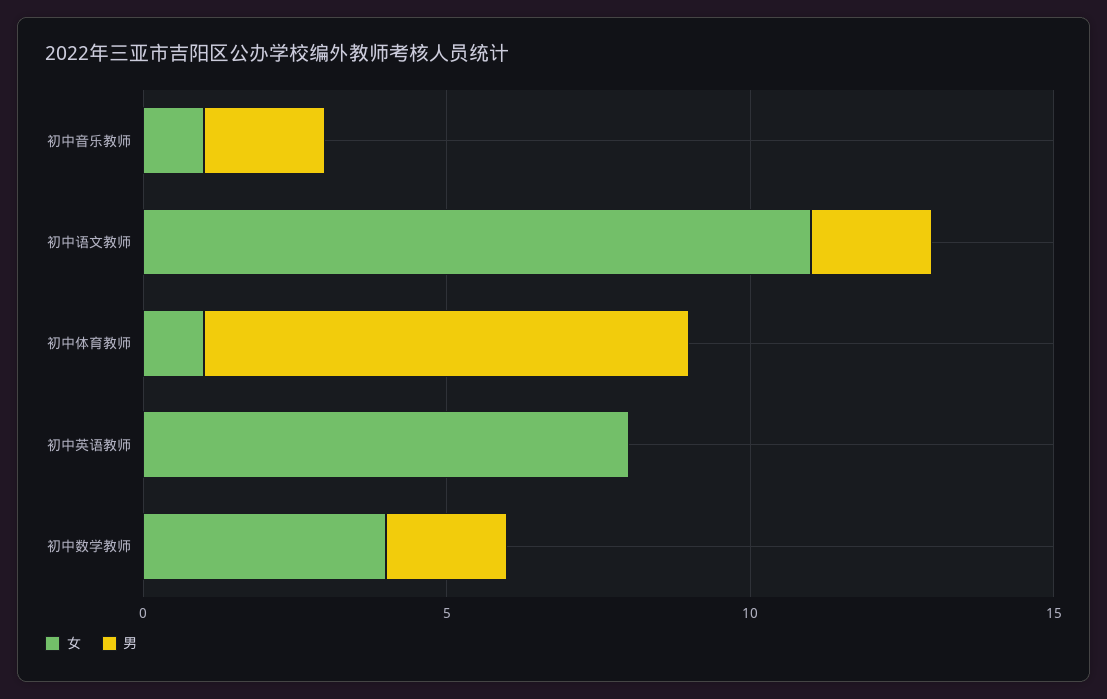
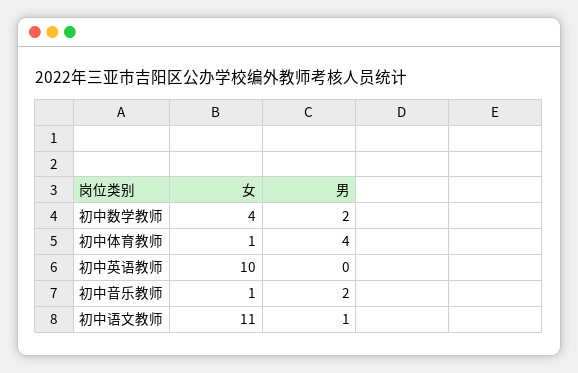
  {
    "女": {
      "初中音乐教师": 1,
      "初中语文教师": 11,
      "初中体育教师": 1,
-     "初中英语教师": 8,
+     "初中英语教师": 10,
      "初中数学教师": 4
    },
    "男": {
      "初中音乐教师": 2,
-     "初中语文教师": 2,
+     "初中语文教师": 1,
-     "初中体育教师": 8,
+     "初中体育教师": 4,
      "初中英语教师": 0,
      "初中数学教师": 2
    }
  }

